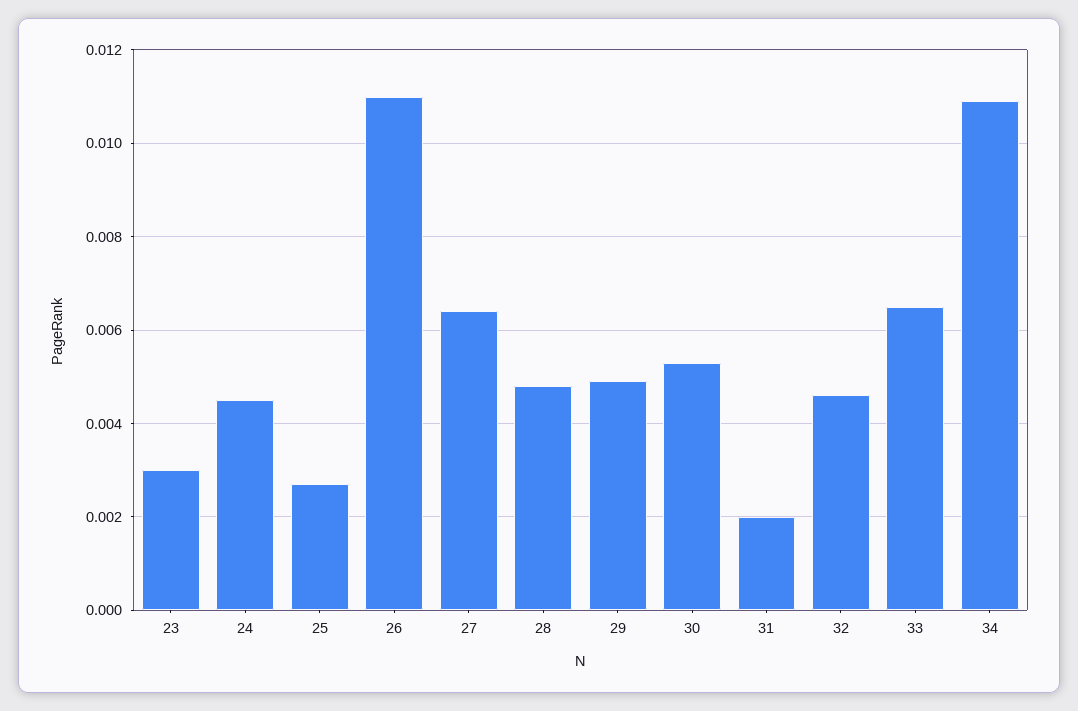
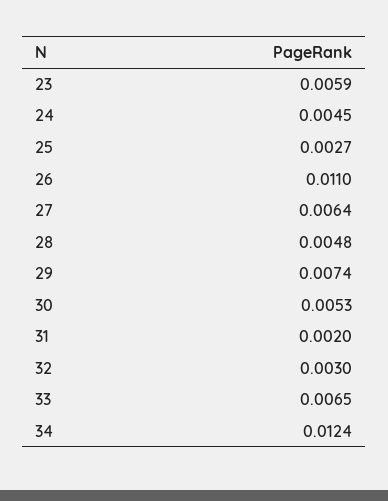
  {
-   "23": 0.003,
+   "23": 0.0059,
    "24": 0.0045,
    "25": 0.0027,
    "26": 0.011,
    "27": 0.0064,
    "28": 0.0048,
-   "29": 0.005,
+   "29": 0.0074,
    "30": 0.0053,
    "31": 0.002,
-   "32": 0.0045,
+   "32": 0.003,
    "33": 0.0065,
-   "34": 0.011
+   "34": 0.0124
  }

